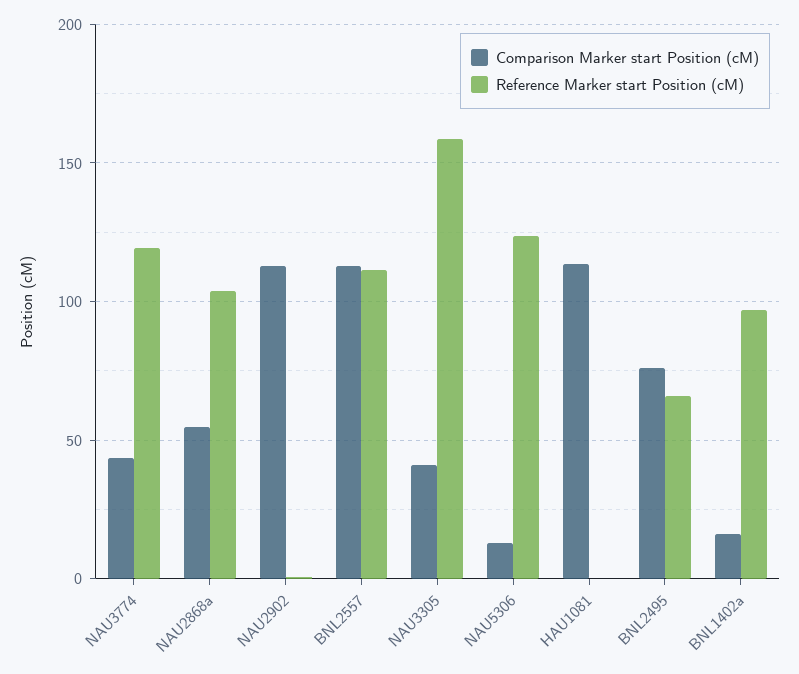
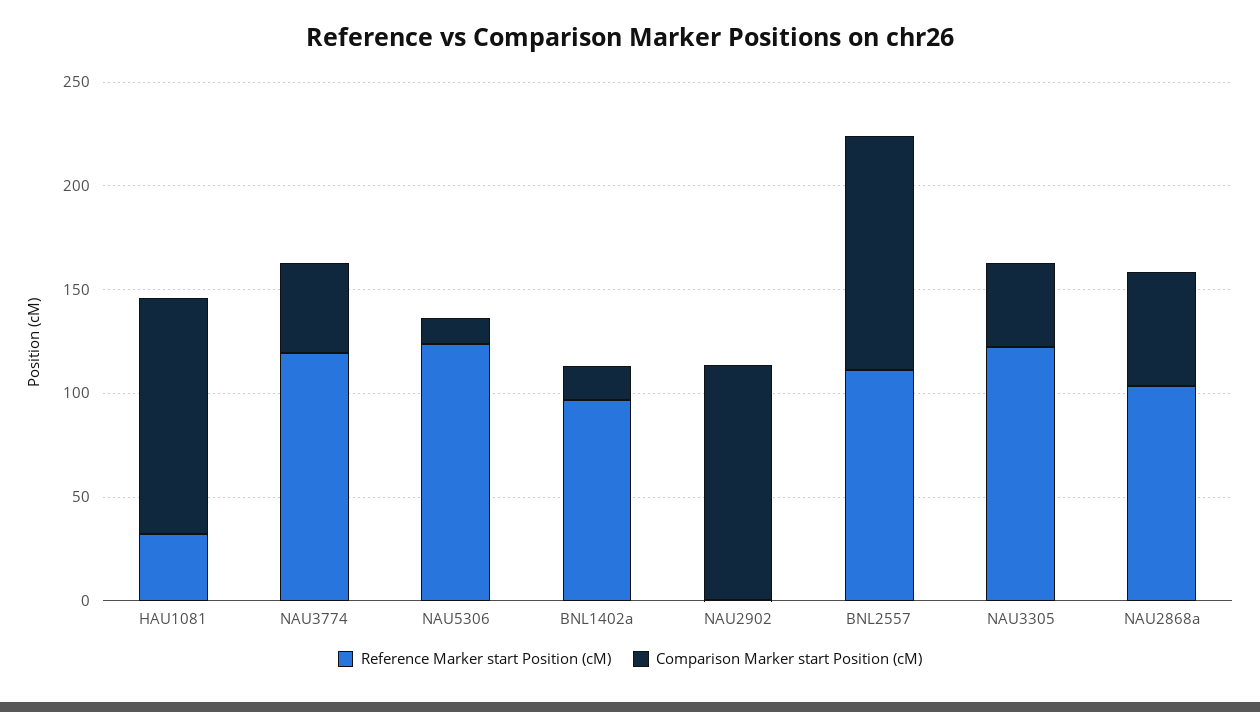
  {
    "Comparison Marker start Position (cM)": {
      "NAU3774": 45,
      "NAU2868a": 55,
      "NAU2902": 115,
      "BNL2557": 115,
      "NAU3305": 40,
      "NAU5306": 15,
      "HAU1081": 115,
-     "BNL2495": 75,
      "BNL1402a": 15
    },
    "Reference Marker start Position (cM)": {
      "NAU3774": 120,
      "NAU2868a": 105,
      "NAU2902": 0,
      "BNL2557": 110,
-     "NAU3305": 160,
+     "NAU3305": 120,
      "NAU5306": 125,
-     "HAU1081": 0,
+     "HAU1081": 30,
-     "BNL2495": 65,
      "BNL1402a": 95
    }
  }

